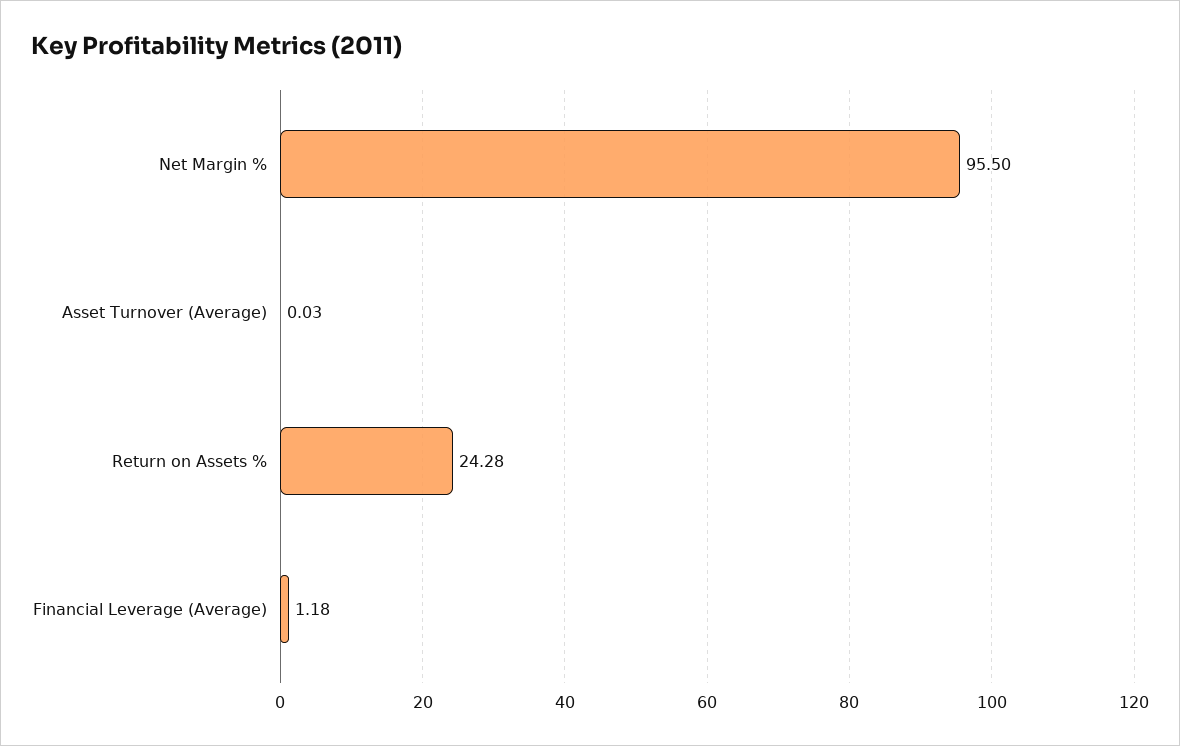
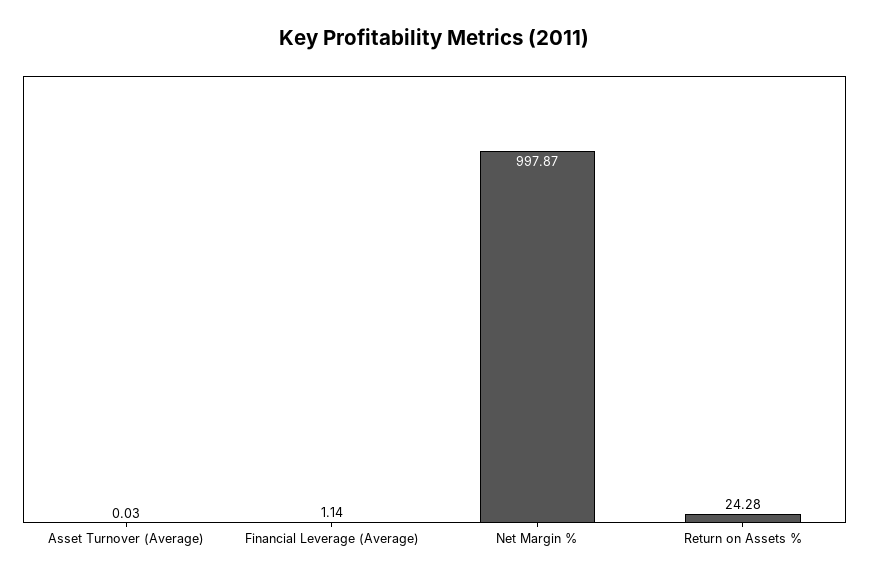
  {
-   "Net Margin %": 95.5,
+   "Net Margin %": 997.87,
    "Asset Turnover (Average)": 0.03,
    "Return on Assets %": 24.28,
-   "Financial Leverage (Average)": 1.18
+   "Financial Leverage (Average)": 1.14
  }

